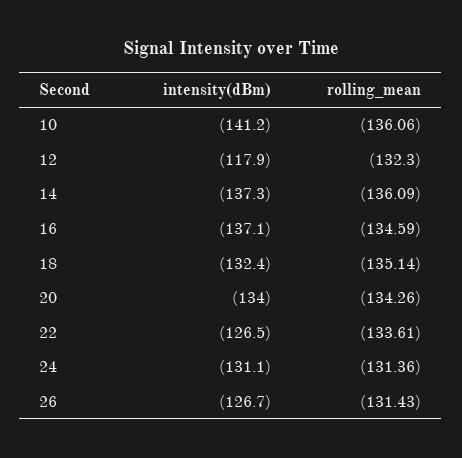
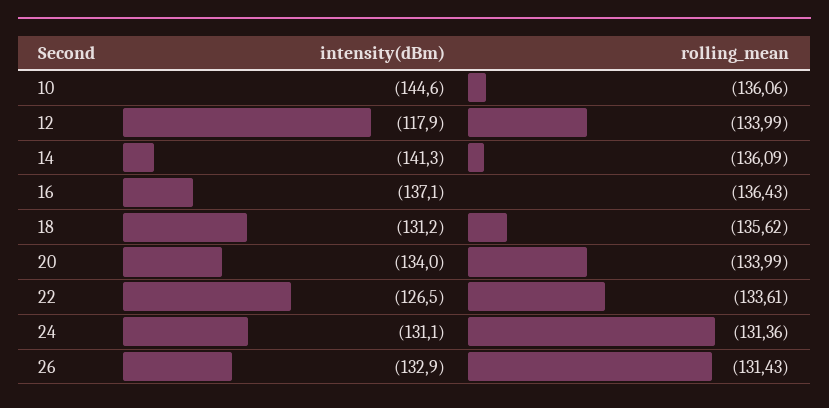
  {
    "intensity(dBm)": {
-     "10": -141.2,
+     "10": -144.6,
      "12": -117.9,
-     "14": -137.3,
+     "14": -141.3,
      "16": -137.1,
-     "18": -132.4,
+     "18": -131.2,
      "20": -134,
      "22": -126.5,
      "24": -131.1,
-     "26": -126.7
+     "26": -132.9
    },
    "rolling_mean": {
      "10": -136.06,
-     "12": -132.3,
+     "12": -133.99,
      "14": -136.09,
-     "16": -134.59,
+     "16": -136.43,
-     "18": -135.14,
+     "18": -135.62,
-     "20": -134.26,
+     "20": -133.99,
      "22": -133.61,
      "24": -131.36,
      "26": -131.43
    }
  }

